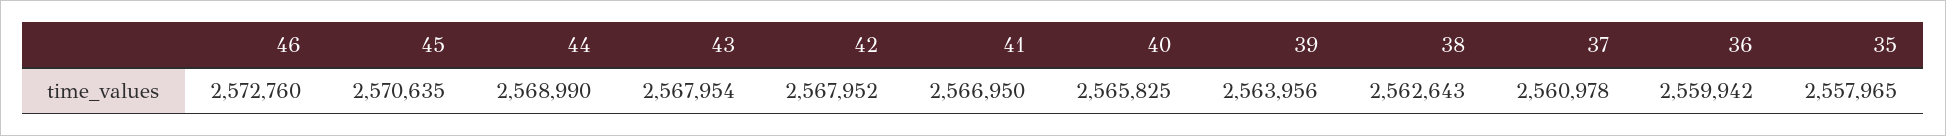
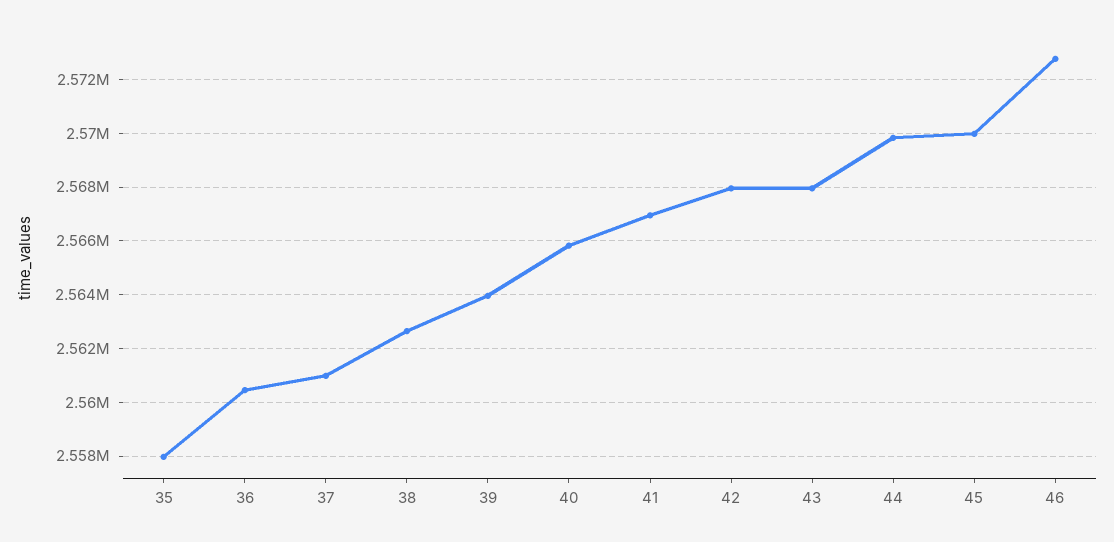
  {
    "46": 2572760,
-   "45": 2570635,
+   "45": 2570000,
-   "44": 2568990,
+   "44": 2569750,
    "43": 2567954,
    "42": 2567952,
    "41": 2566950,
    "40": 2565825,
    "39": 2563956,
    "38": 2562643,
    "37": 2560978,
-   "36": 2559942,
+   "36": 2560500,
    "35": 2557965
  }

